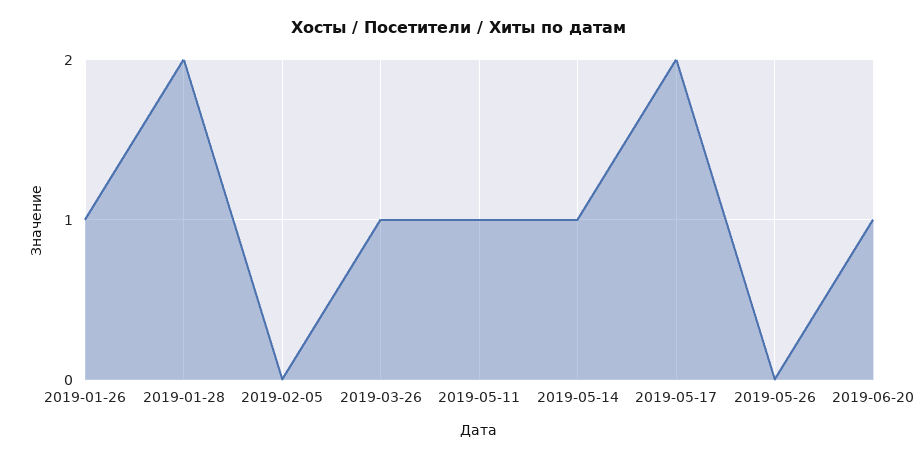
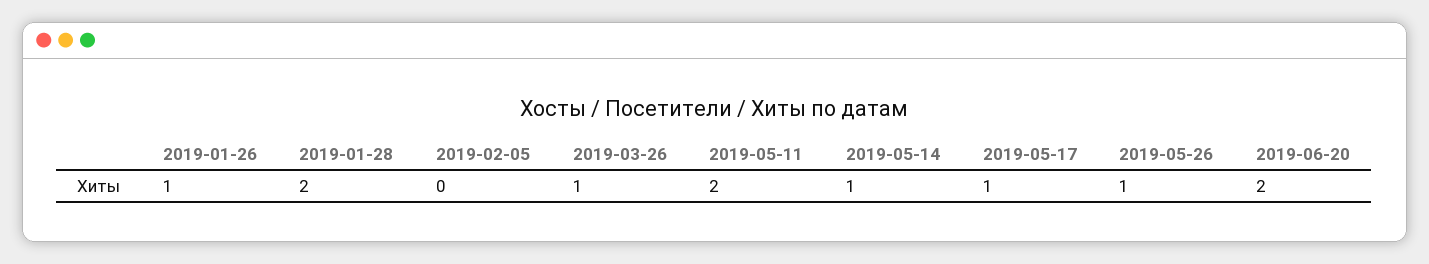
  {
    "2019-01-26": 1,
    "2019-01-28": 2,
    "2019-02-05": 0,
    "2019-03-26": 1,
-   "2019-05-11": 1,
+   "2019-05-11": 2,
    "2019-05-14": 1,
-   "2019-05-17": 2,
+   "2019-05-17": 1,
-   "2019-05-26": 0,
+   "2019-05-26": 1,
-   "2019-06-20": 1
+   "2019-06-20": 2
  }

